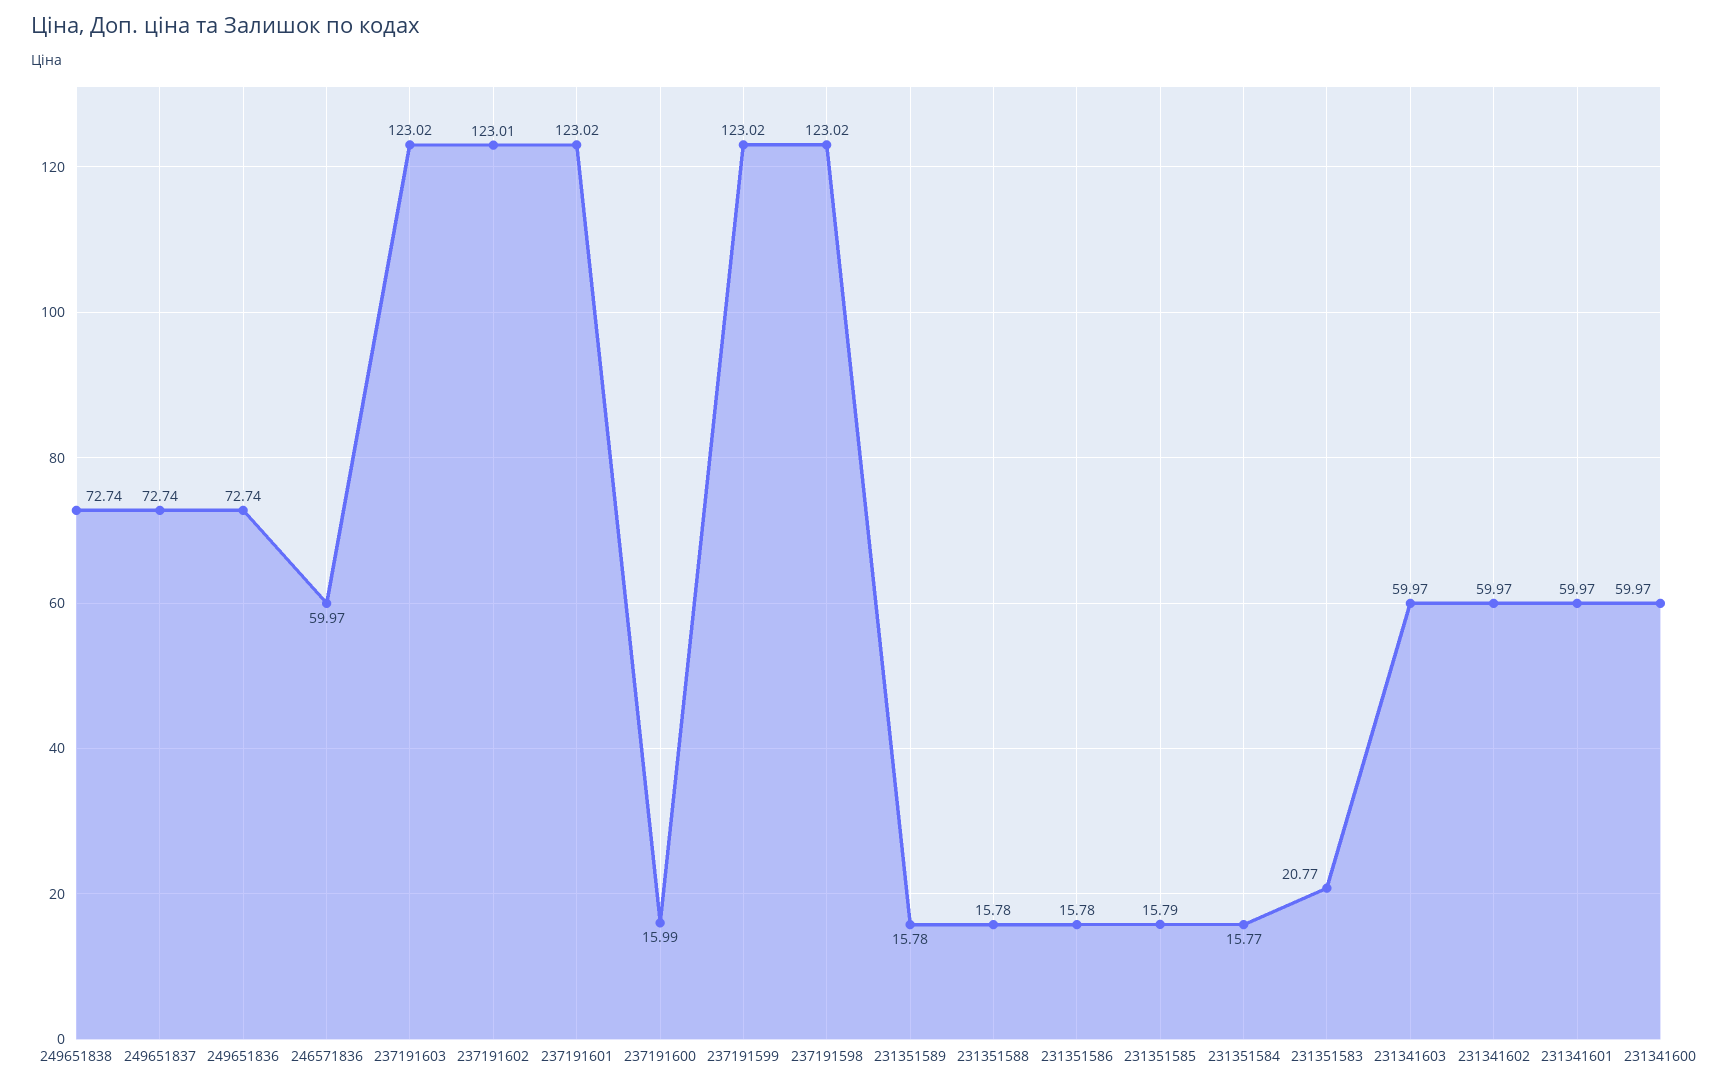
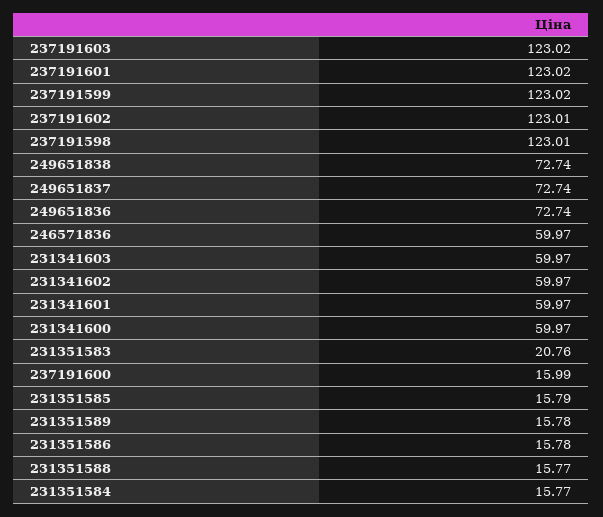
  {
    "249651838": 72.74,
    "249651837": 72.74,
    "249651836": 72.74,
    "246571836": 59.97,
    "237191603": 123.02,
    "237191602": 123.01,
    "237191601": 123.02,
    "237191600": 15.99,
    "237191599": 123.02,
-   "237191598": 123.02,
+   "237191598": 123.01,
    "231351589": 15.78,
-   "231351588": 15.78,
+   "231351588": 15.77,
    "231351586": 15.78,
    "231351585": 15.79,
    "231351584": 15.77,
-   "231351583": 20.77,
+   "231351583": 20.76,
    "231341603": 59.97,
    "231341602": 59.97,
    "231341601": 59.97,
    "231341600": 59.97
  }

